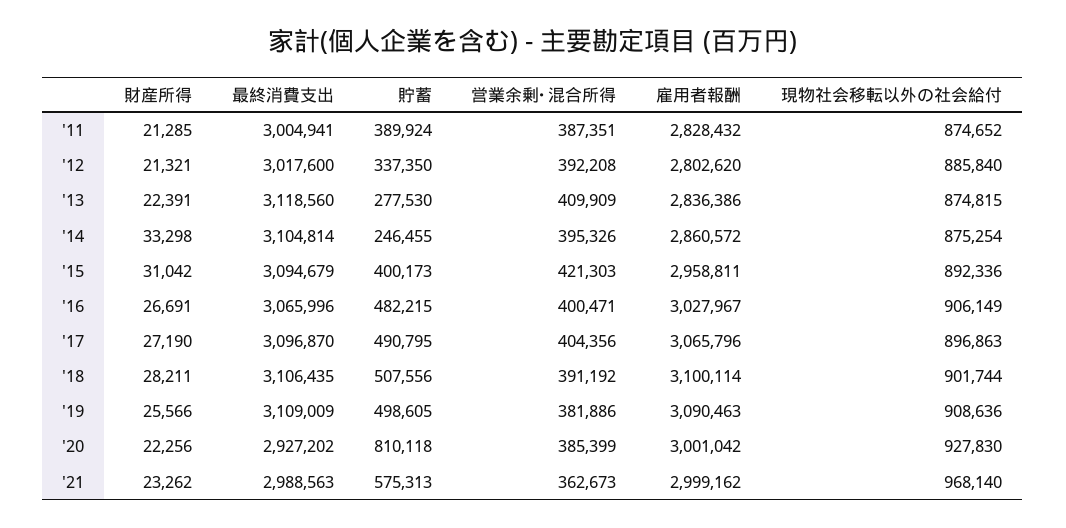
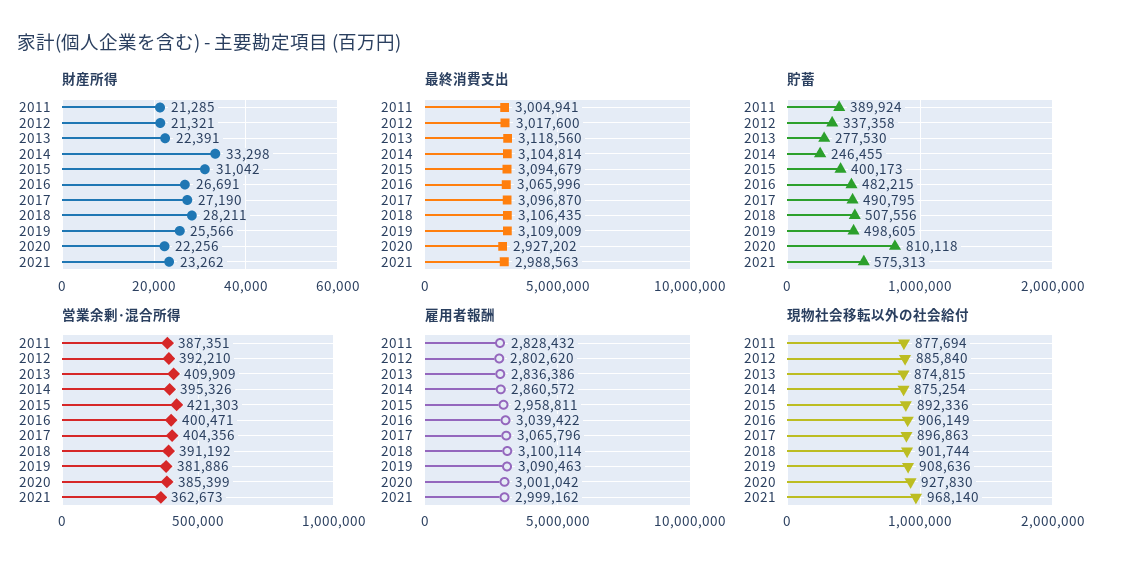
  {
    "財産所得": {
      "'11": 21285,
      "'12": 21321,
      "'13": 22391,
      "'14": 33298,
      "'15": 31042,
      "'16": 26691,
      "'17": 27190,
      "'18": 28211,
      "'19": 25566,
      "'20": 22256,
      "'21": 23262
    },
    "最終消費支出": {
      "'11": 3004941,
      "'12": 3017600,
      "'13": 3118560,
      "'14": 3104814,
      "'15": 3094679,
      "'16": 3065996,
      "'17": 3096870,
      "'18": 3106435,
      "'19": 3109009,
      "'20": 2927202,
      "'21": 2988563
    },
    "貯蓄": {
      "'11": 389924,
-     "'12": 337350,
+     "'12": 337358,
      "'13": 277530,
      "'14": 246455,
      "'15": 400173,
      "'16": 482215,
      "'17": 490795,
      "'18": 507556,
      "'19": 498605,
      "'20": 810118,
      "'21": 575313
    },
    "営業余剰･混合所得": {
      "'11": 387351,
-     "'12": 392208,
+     "'12": 392210,
      "'13": 409909,
      "'14": 395326,
      "'15": 421303,
      "'16": 400471,
      "'17": 404356,
      "'18": 391192,
      "'19": 381886,
      "'20": 385399,
      "'21": 362673
    },
    "雇用者報酬": {
      "'11": 2828432,
      "'12": 2802620,
      "'13": 2836386,
      "'14": 2860572,
      "'15": 2958811,
-     "'16": 3027967,
+     "'16": 3039422,
      "'17": 3065796,
      "'18": 3100114,
      "'19": 3090463,
      "'20": 3001042,
      "'21": 2999162
    },
    "現物社会移転以外の社会給付": {
-     "'11": 874652,
+     "'11": 877694,
      "'12": 885840,
      "'13": 874815,
      "'14": 875254,
      "'15": 892336,
      "'16": 906149,
      "'17": 896863,
      "'18": 901744,
      "'19": 908636,
      "'20": 927830,
      "'21": 968140
    }
  }

